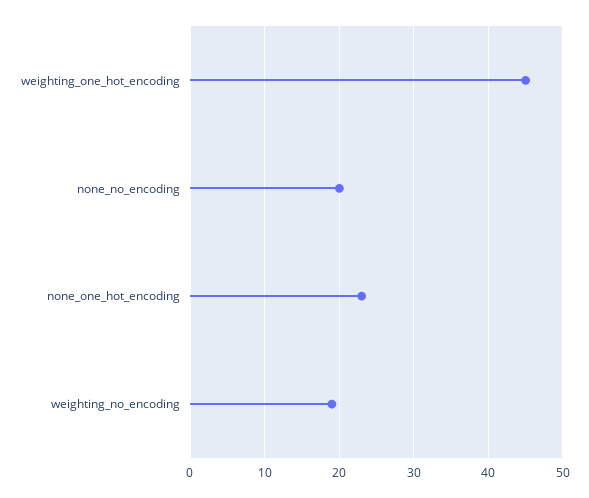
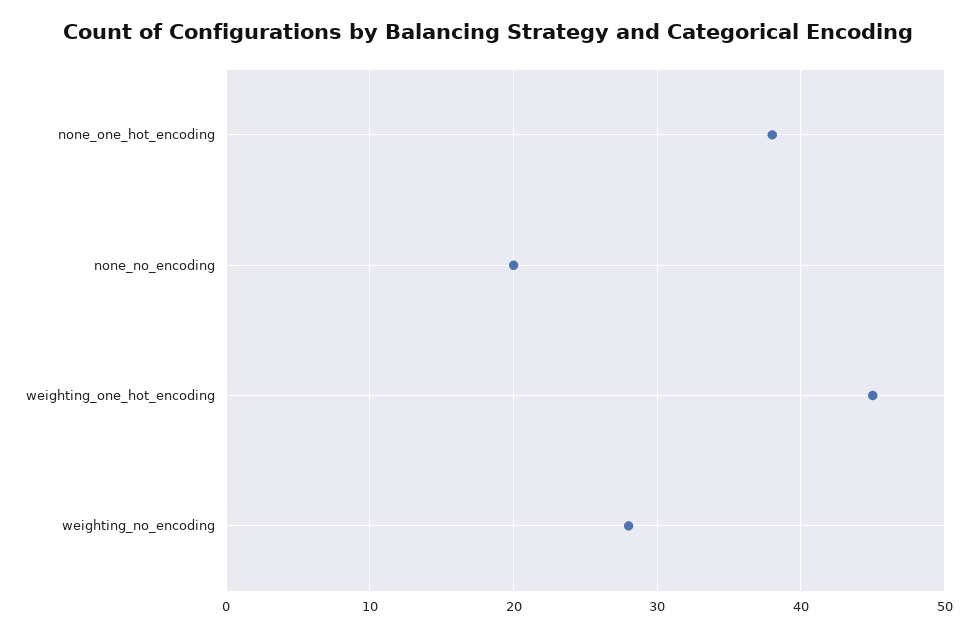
  {
    "weighting_one_hot_encoding": 45,
    "none_no_encoding": 20,
-   "none_one_hot_encoding": 23,
+   "none_one_hot_encoding": 38,
-   "weighting_no_encoding": 19
+   "weighting_no_encoding": 28
  }

